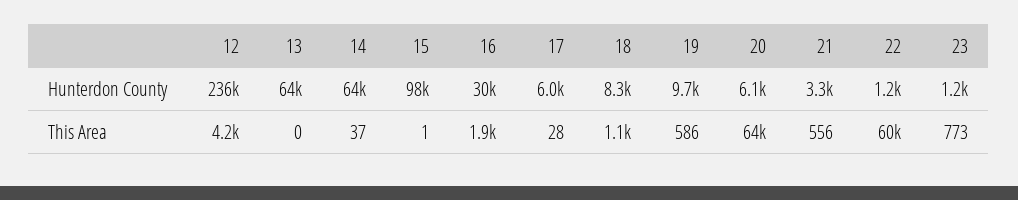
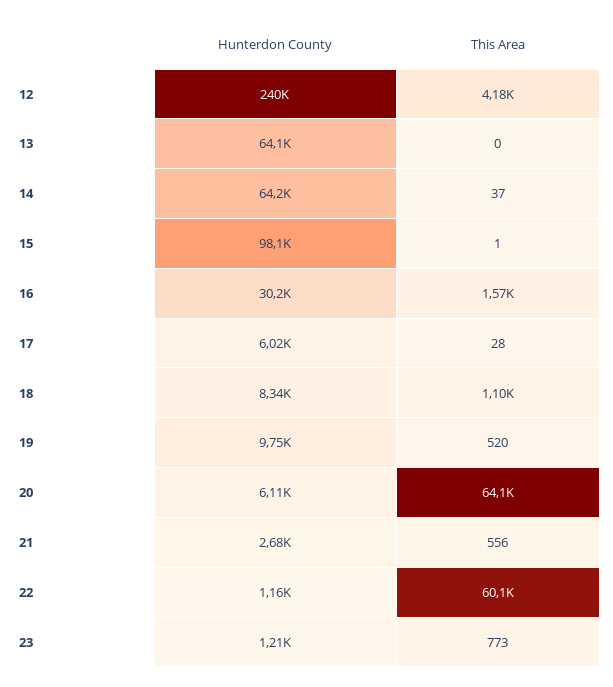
  {
    "12": {
-     "Hunterdon County": 236000,
+     "Hunterdon County": 240000,
      "This Area": 4180
    },
    "13": {
      "Hunterdon County": 64100,
      "This Area": 0
    },
    "14": {
      "Hunterdon County": 64200,
      "This Area": 37
    },
    "15": {
      "Hunterdon County": 98100,
      "This Area": 1
    },
    "16": {
      "Hunterdon County": 30200,
-     "This Area": 1900
+     "This Area": 1570
    },
    "17": {
      "Hunterdon County": 6020,
      "This Area": 28
    },
    "18": {
      "Hunterdon County": 8340,
      "This Area": 1100
    },
    "19": {
      "Hunterdon County": 9750,
-     "This Area": 586
+     "This Area": 520
    },
    "20": {
      "Hunterdon County": 6110,
      "This Area": 64100
    },
    "21": {
-     "Hunterdon County": 3300,
+     "Hunterdon County": 2680,
      "This Area": 556
    },
    "22": {
      "Hunterdon County": 1160,
      "This Area": 60100
    },
    "23": {
      "Hunterdon County": 1210,
      "This Area": 773
    }
  }

